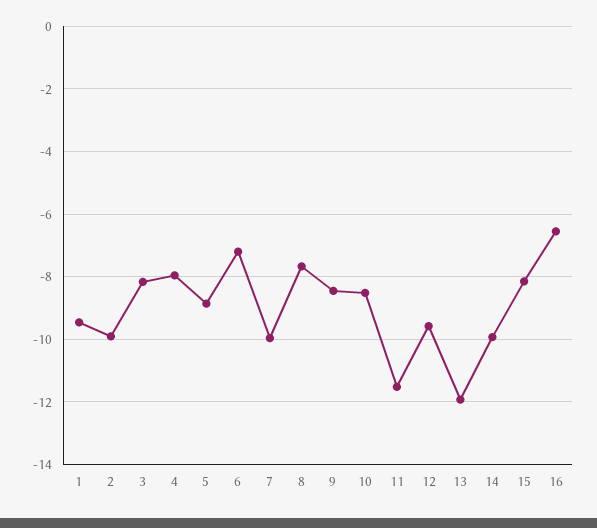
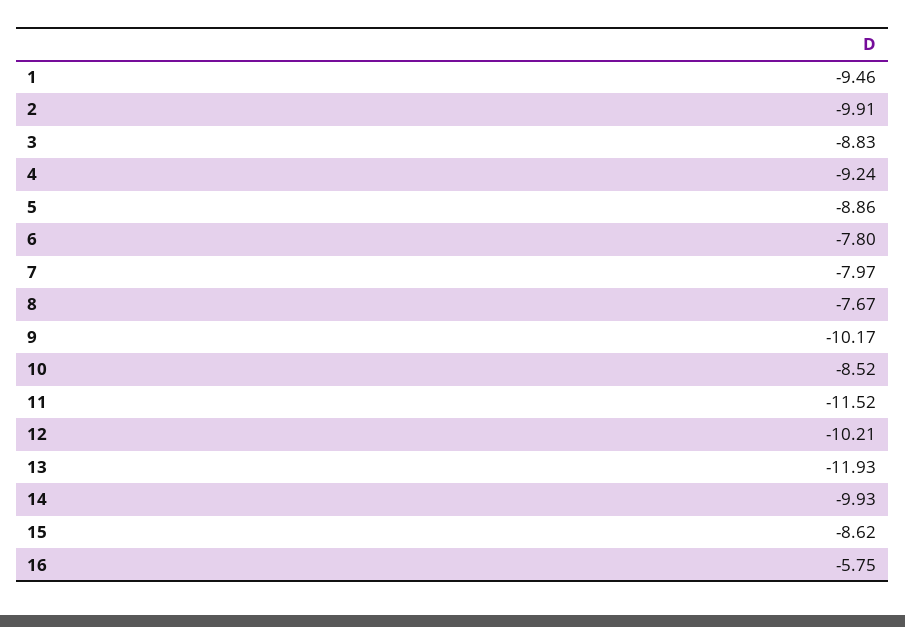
  {
    "1": -9.46,
    "2": -9.91,
-   "3": -8.2,
+   "3": -8.83,
-   "4": -8,
+   "4": -9.24,
    "5": -8.86,
-   "6": -7.2,
+   "6": -7.8,
-   "7": -10,
+   "7": -7.97,
    "8": -7.67,
-   "9": -8.4,
+   "9": -10.17,
    "10": -8.52,
    "11": -11.52,
-   "12": -9.6,
+   "12": -10.21,
    "13": -11.93,
    "14": -9.93,
-   "15": -8.2,
+   "15": -8.62,
-   "16": -6.6
+   "16": -5.75
  }

